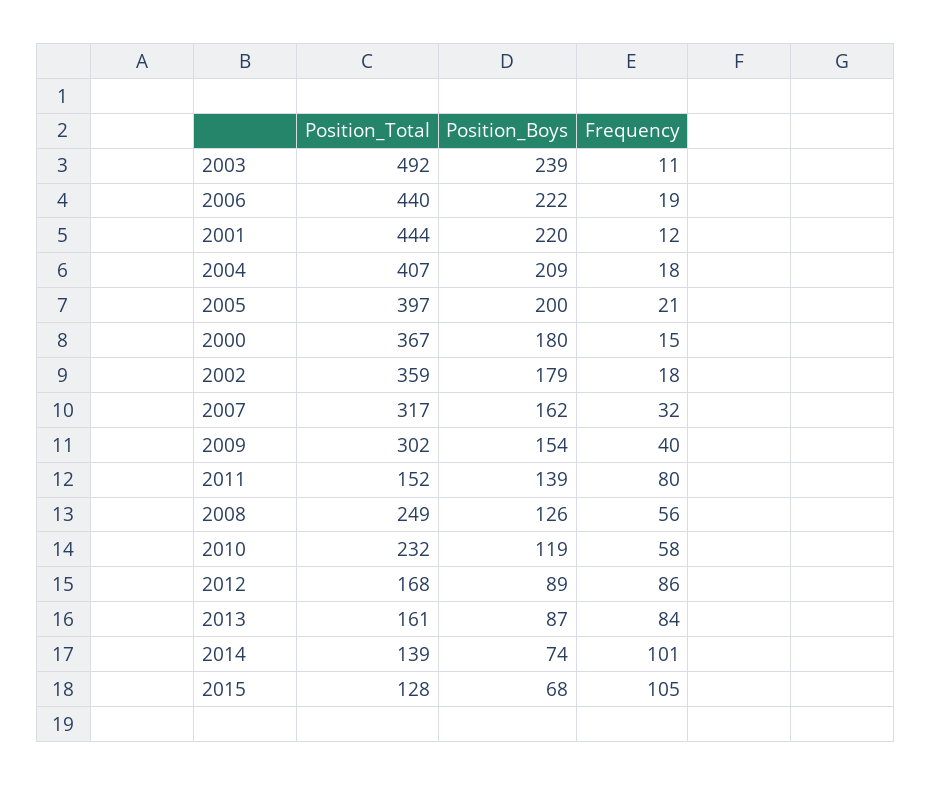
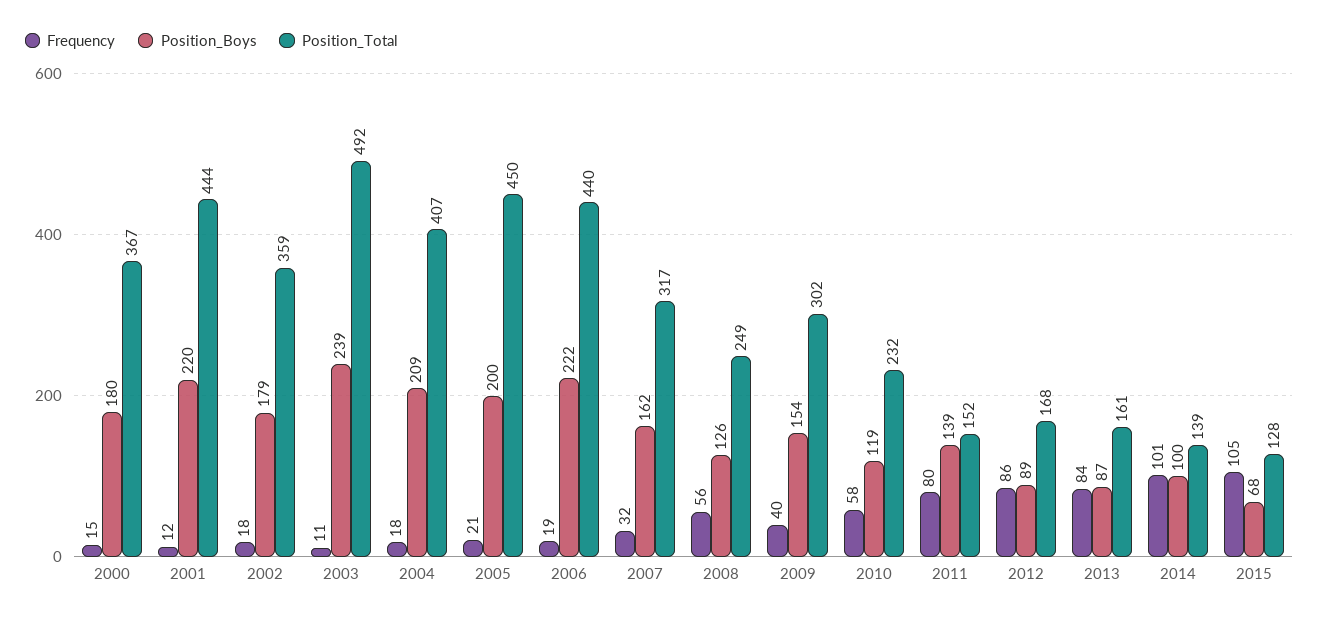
  {
    "Position_Total": {
      "2003": 492,
      "2006": 440,
      "2001": 444,
      "2004": 407,
-     "2005": 397,
+     "2005": 450,
      "2000": 367,
      "2002": 359,
      "2007": 317,
      "2009": 302,
      "2011": 152,
      "2008": 249,
      "2010": 232,
      "2012": 168,
      "2013": 161,
      "2014": 139,
      "2015": 128
    },
    "Position_Boys": {
      "2003": 239,
      "2006": 222,
      "2001": 220,
      "2004": 209,
      "2005": 200,
      "2000": 180,
      "2002": 179,
      "2007": 162,
      "2009": 154,
      "2011": 139,
      "2008": 126,
      "2010": 119,
      "2012": 89,
      "2013": 87,
-     "2014": 74,
+     "2014": 100,
      "2015": 68
    },
    "Frequency": {
      "2003": 11,
      "2006": 19,
      "2001": 12,
      "2004": 18,
      "2005": 21,
      "2000": 15,
      "2002": 18,
      "2007": 32,
      "2009": 40,
      "2011": 80,
      "2008": 56,
      "2010": 58,
      "2012": 86,
      "2013": 84,
      "2014": 101,
      "2015": 105
    }
  }

